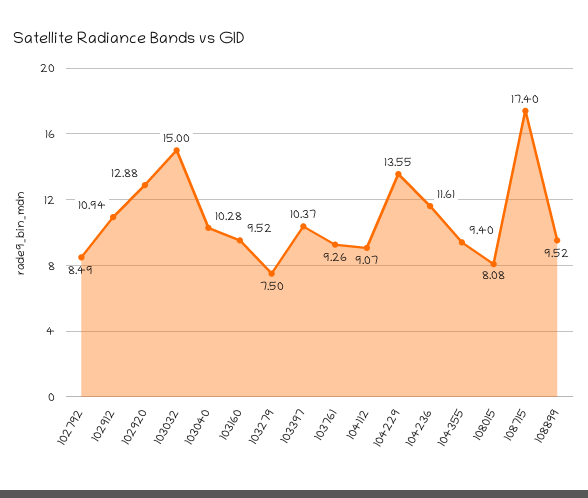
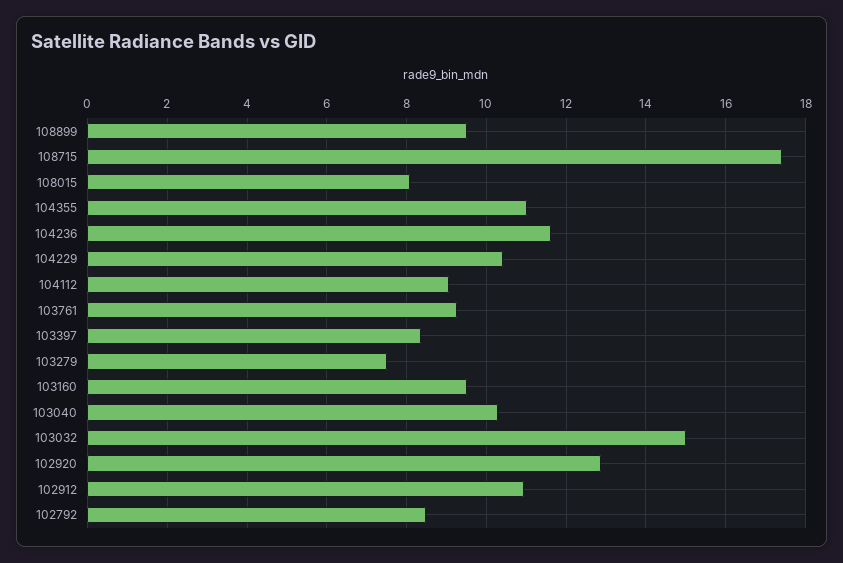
  {
    "102792": 8.49,
    "102912": 10.94,
    "102920": 12.88,
    "103032": 15,
    "103040": 10.28,
    "103160": 9.52,
    "103279": 7.5,
-   "103397": 10.37,
+   "103397": 8.4,
    "103761": 9.26,
    "104112": 9.07,
-   "104229": 13.55,
+   "104229": 10.4,
    "104236": 11.61,
-   "104355": 9.4,
+   "104355": 11,
    "108015": 8.08,
    "108715": 17.4,
    "108899": 9.52
  }

